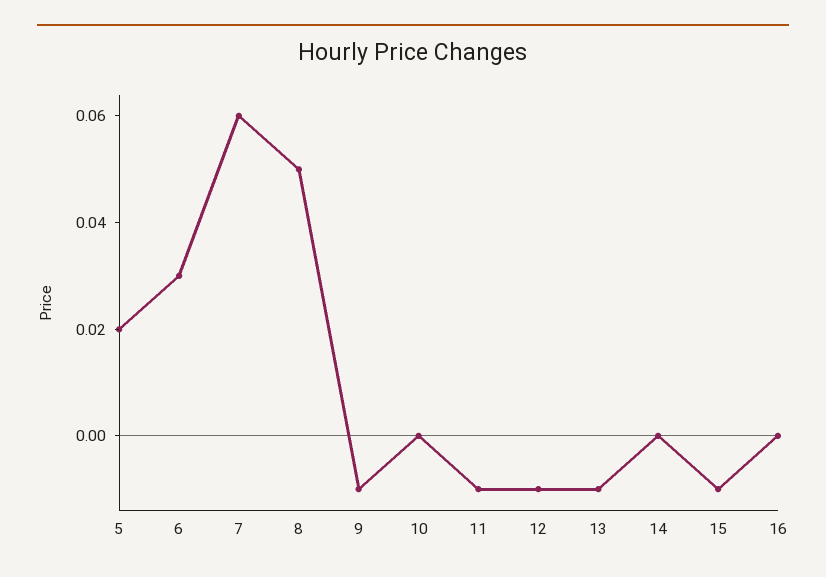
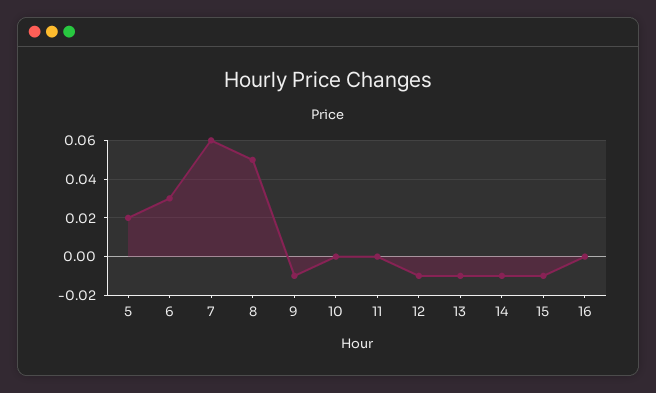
  {
    "5": 0.02,
    "6": 0.03,
    "7": 0.06,
    "8": 0.05,
    "9": -0.01,
    "10": 0,
-   "11": -0.01,
+   "11": 0,
    "12": -0.01,
    "13": -0.01,
-   "14": 0,
+   "14": -0.01,
    "15": -0.01,
    "16": 0
  }

